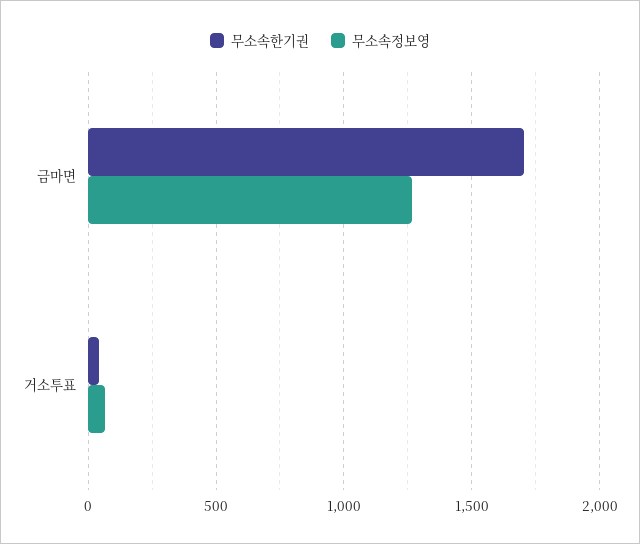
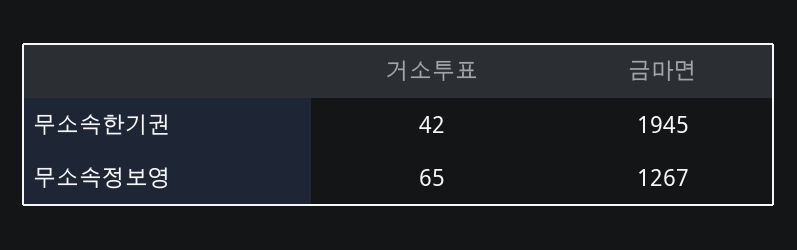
  {
    "무소속한기권": {
-     "금마면": 1700,
+     "금마면": 1945,
      "거소투표": 42
    },
    "무소속정보영": {
      "금마면": 1267,
      "거소투표": 65
    }
  }

